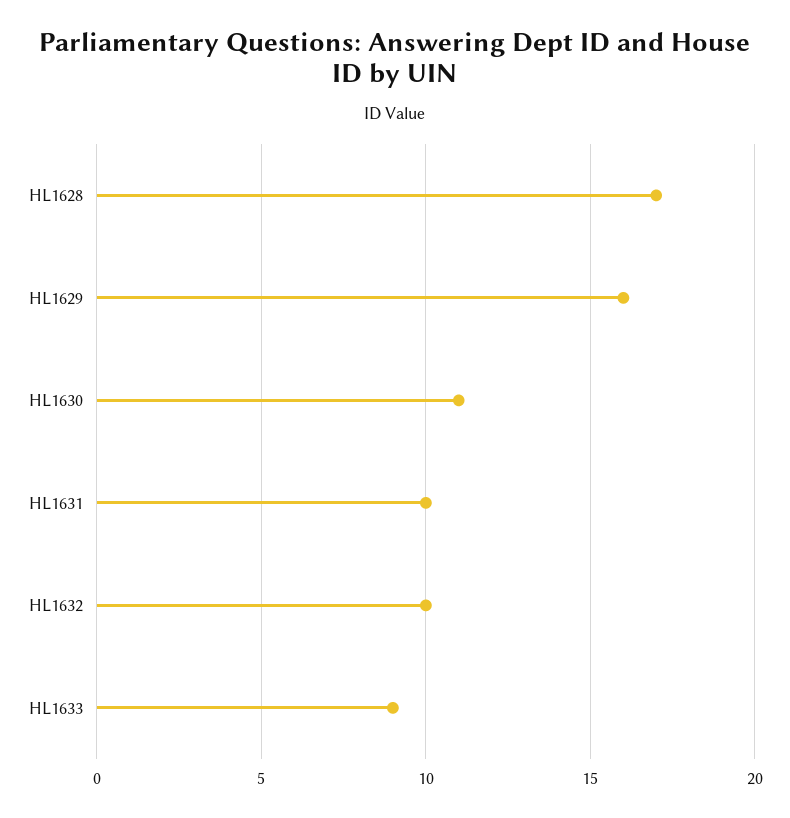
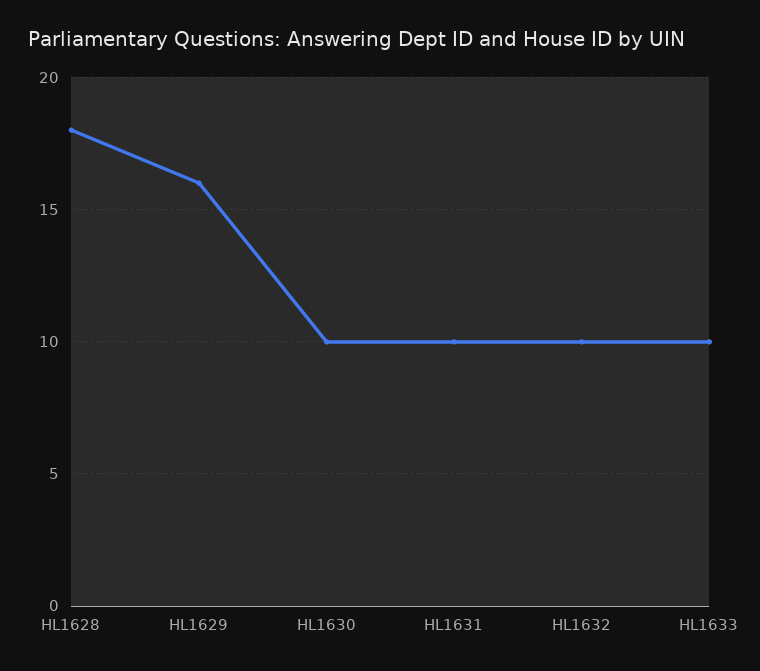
  {
-   "HL1628": 17,
+   "HL1628": 18,
    "HL1629": 16,
-   "HL1630": 11,
+   "HL1630": 10,
    "HL1631": 10,
    "HL1632": 10,
-   "HL1633": 9
+   "HL1633": 10
  }

